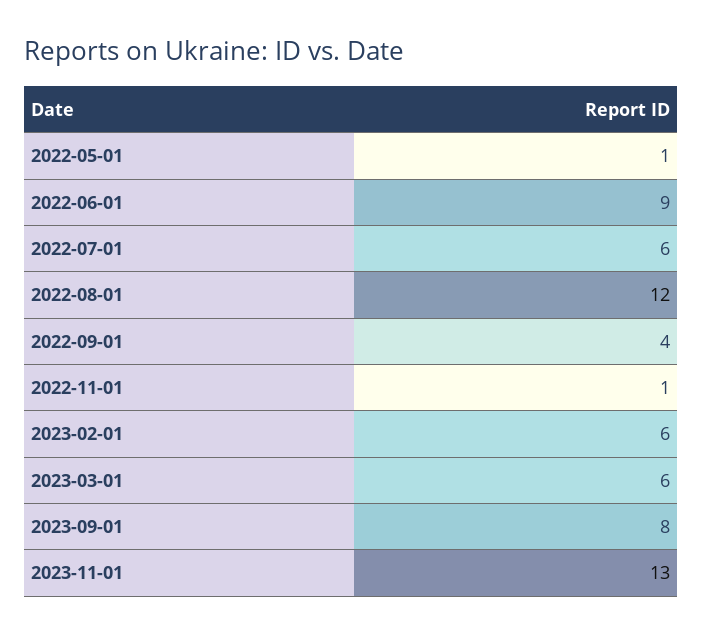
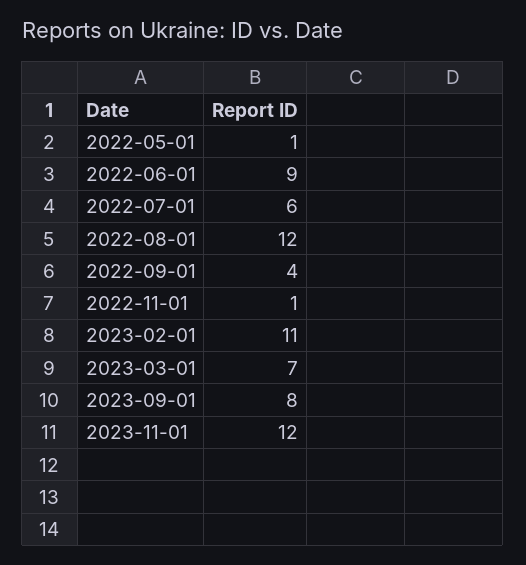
  {
    "2022-05-01": 1,
    "2022-06-01": 9,
    "2022-07-01": 6,
    "2022-08-01": 12,
    "2022-09-01": 4,
    "2022-11-01": 1,
-   "2023-02-01": 6,
+   "2023-02-01": 11,
-   "2023-03-01": 6,
+   "2023-03-01": 7,
    "2023-09-01": 8,
-   "2023-11-01": 13
+   "2023-11-01": 12
  }

